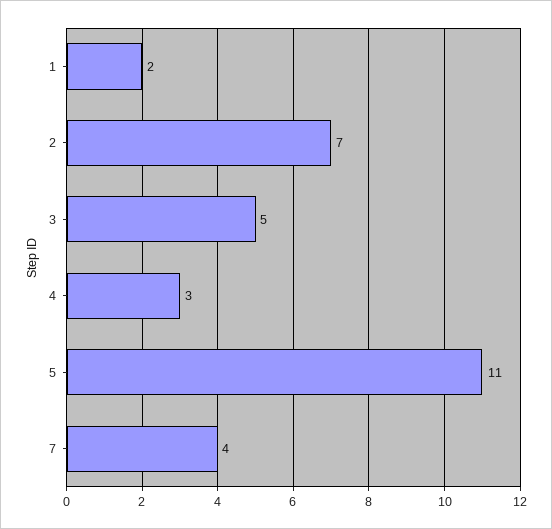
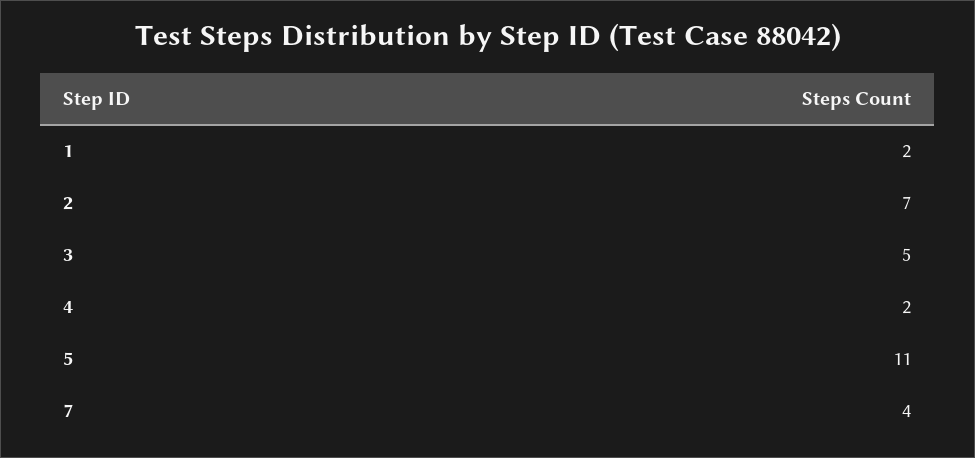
  {
    "1": 2,
    "2": 7,
    "3": 5,
-   "4": 3,
+   "4": 2,
    "5": 11,
    "7": 4
  }

